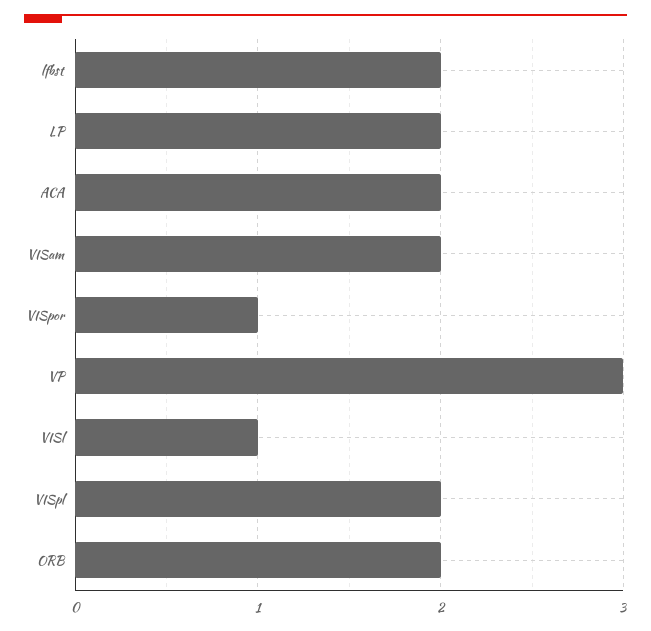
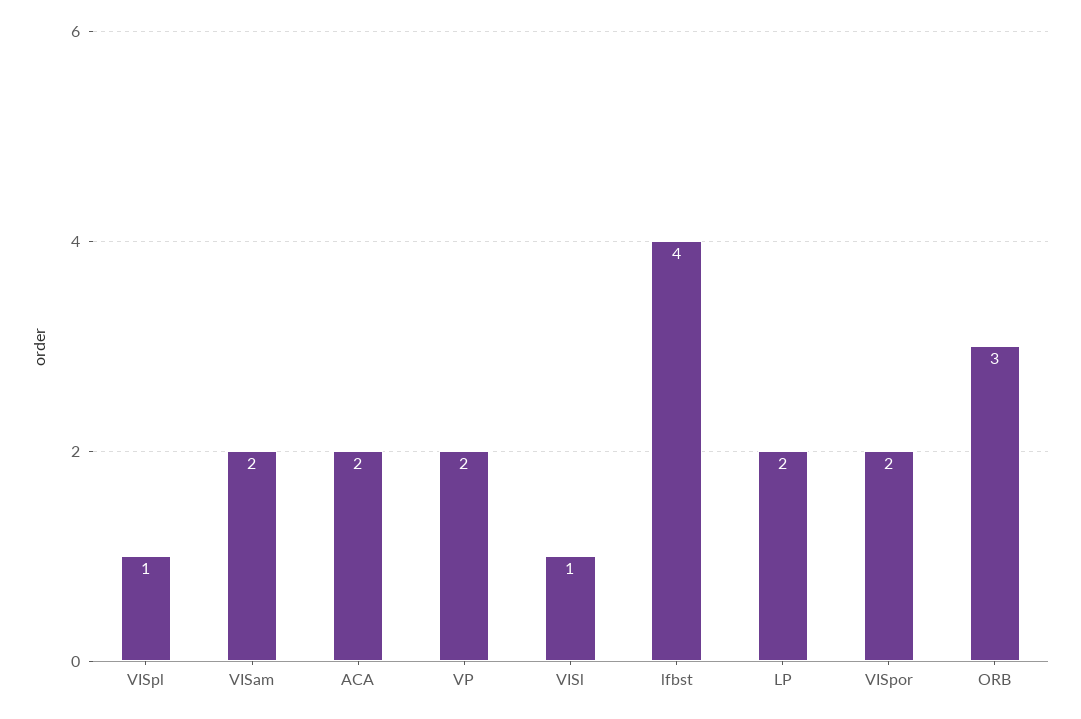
  {
-   "lfbst": 2,
+   "lfbst": 4,
    "LP": 2,
    "ACA": 2,
    "VISam": 2,
-   "VISpor": 1,
+   "VISpor": 2,
-   "VP": 3,
+   "VP": 2,
    "VISl": 1,
-   "VISpl": 2,
+   "VISpl": 1,
-   "ORB": 2
+   "ORB": 3
  }

